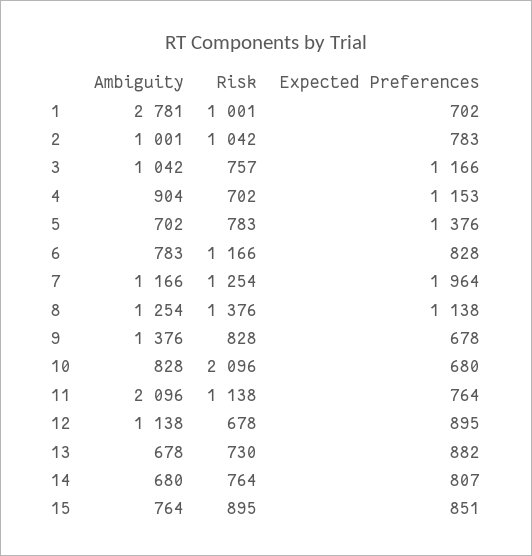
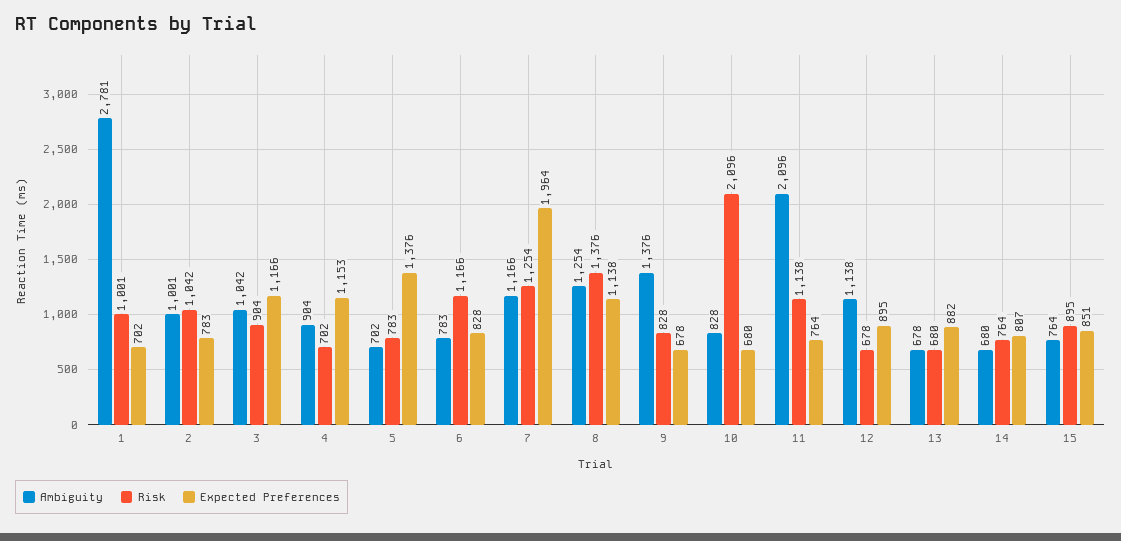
  {
    "Ambiguity": {
      "1": 2781,
      "2": 1001,
      "3": 1042,
      "4": 904,
      "5": 702,
      "6": 783,
      "7": 1166,
      "8": 1254,
      "9": 1376,
      "10": 828,
      "11": 2096,
      "12": 1138,
      "13": 678,
      "14": 680,
      "15": 764
    },
    "Risk": {
      "1": 1001,
      "2": 1042,
-     "3": 757,
+     "3": 904,
      "4": 702,
      "5": 783,
      "6": 1166,
      "7": 1254,
      "8": 1376,
      "9": 828,
      "10": 2096,
      "11": 1138,
      "12": 678,
-     "13": 730,
+     "13": 680,
      "14": 764,
      "15": 895
    },
    "Expected Preferences": {
      "1": 702,
      "2": 783,
      "3": 1166,
      "4": 1153,
      "5": 1376,
      "6": 828,
      "7": 1964,
      "8": 1138,
      "9": 678,
      "10": 680,
      "11": 764,
      "12": 895,
      "13": 882,
      "14": 807,
      "15": 851
    }
  }

